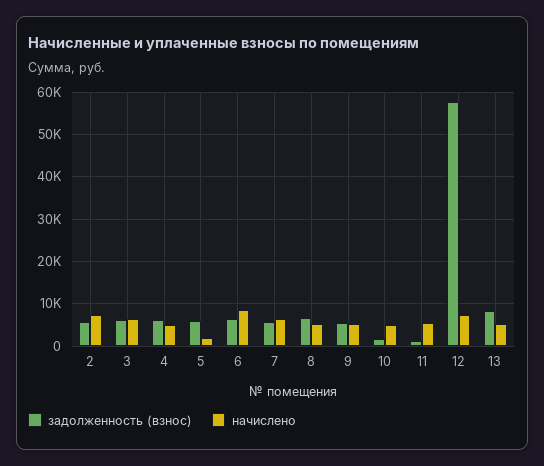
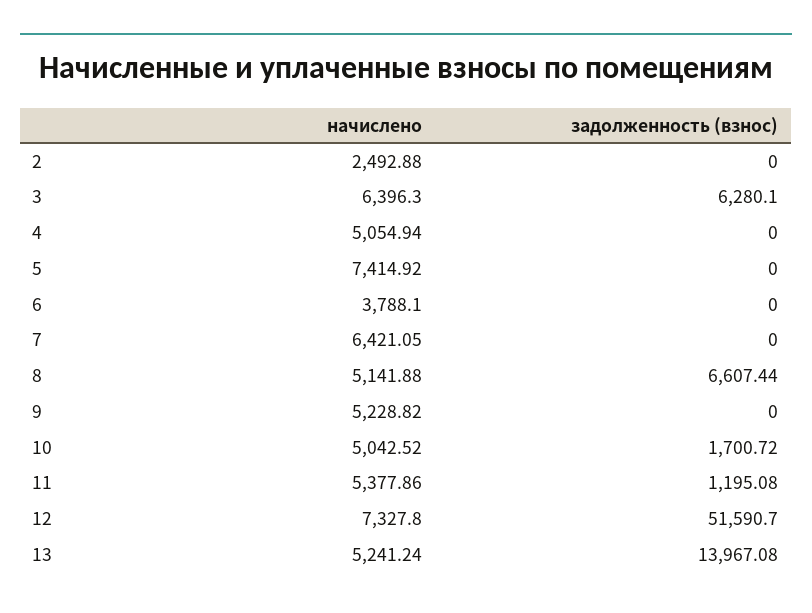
  {
    "задолженность (взнос)": {
-     "2": 6000,
+     "2": 0,
      "3": 6280.1,
-     "4": 6000,
+     "4": 0,
-     "5": 6000,
+     "5": 0,
-     "6": 6000,
+     "6": 0,
-     "7": 6000,
+     "7": 0,
      "8": 6607.44,
-     "9": 6000,
+     "9": 0,
      "10": 1700.72,
      "11": 1195.08,
-     "12": 58000,
+     "12": 51590.7,
-     "13": 8000
+     "13": 13967.08
    },
    "начислено": {
-     "2": 8000,
+     "2": 2492.88,
      "3": 6396.3,
      "4": 5054.94,
-     "5": 2000,
+     "5": 7414.92,
-     "6": 8000,
+     "6": 3788.1,
      "7": 6421.05,
      "8": 5141.88,
      "9": 5228.82,
      "10": 5042.52,
      "11": 5377.86,
      "12": 7327.8,
      "13": 5241.24
    }
  }

